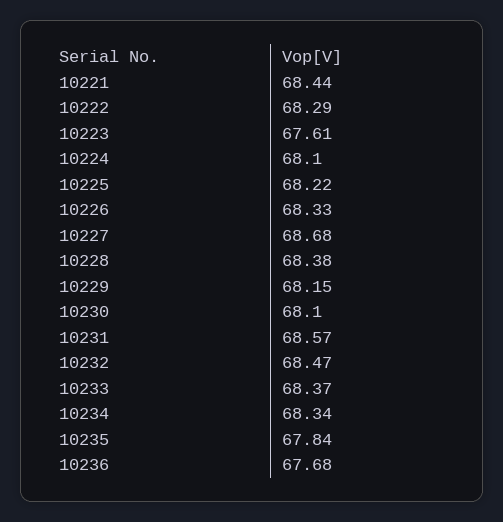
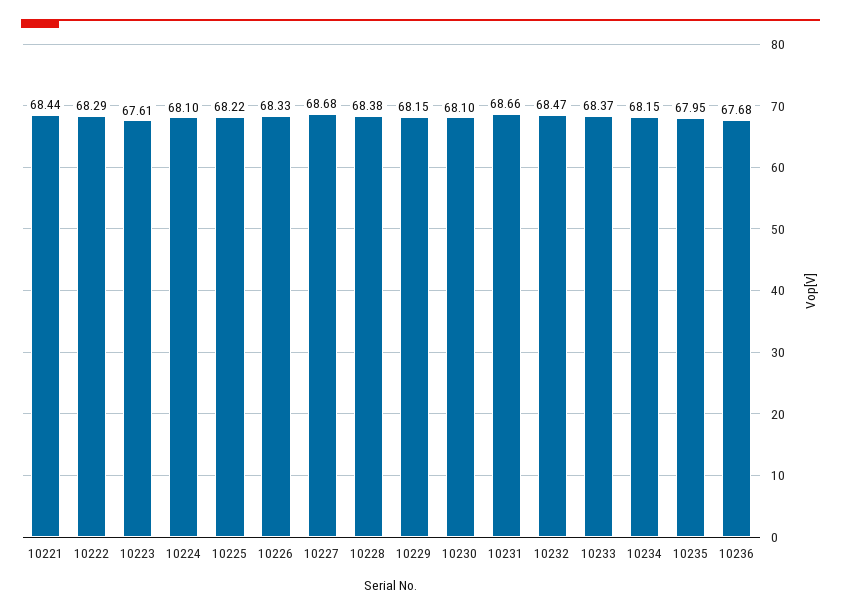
  {
    "10221": 68.44,
    "10222": 68.29,
    "10223": 67.61,
    "10224": 68.1,
    "10225": 68.22,
    "10226": 68.33,
    "10227": 68.68,
    "10228": 68.38,
    "10229": 68.15,
    "10230": 68.1,
-   "10231": 68.57,
+   "10231": 68.66,
    "10232": 68.47,
    "10233": 68.37,
-   "10234": 68.34,
+   "10234": 68.15,
-   "10235": 67.84,
+   "10235": 67.95,
    "10236": 67.68
  }

